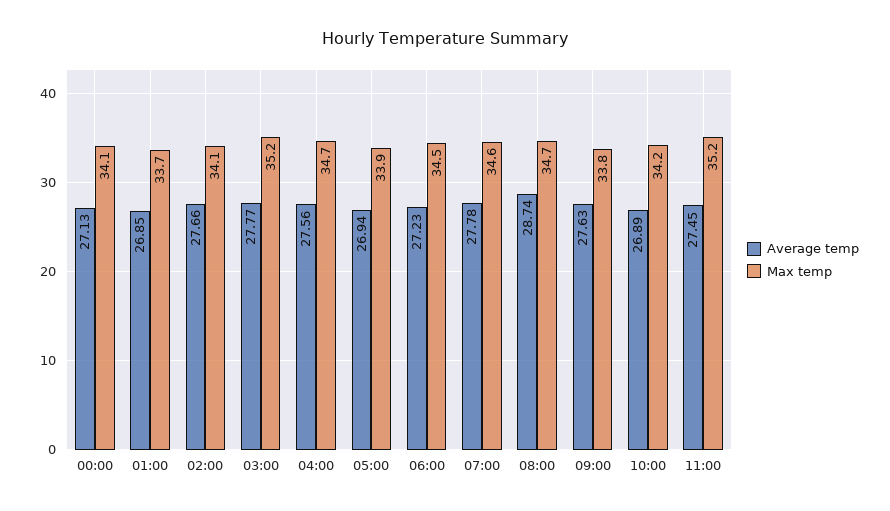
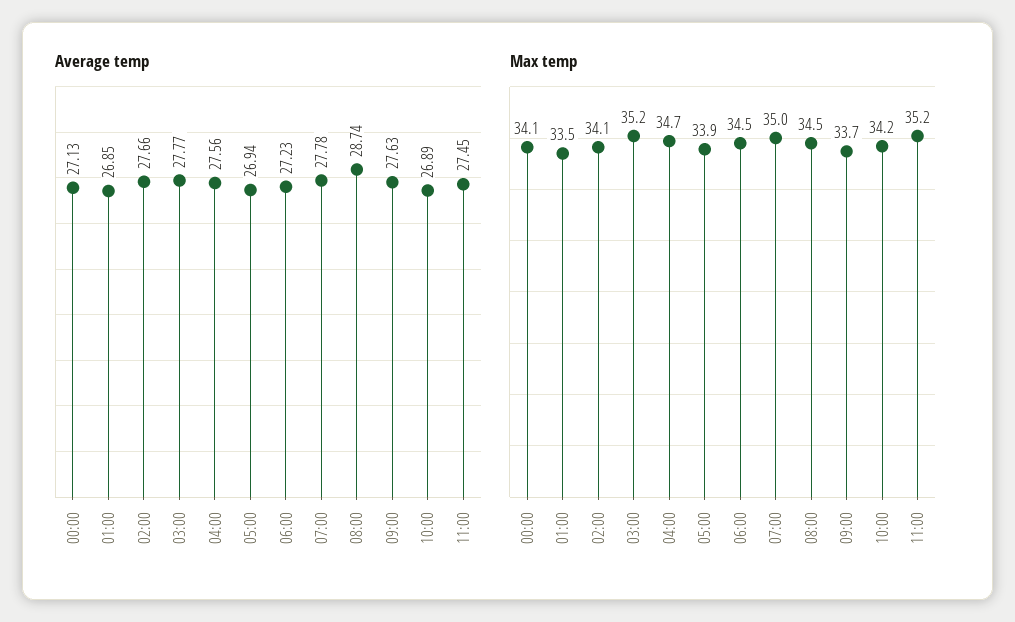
  {
    "Average temp": {
      "00:00": 27.13,
      "01:00": 26.85,
      "02:00": 27.66,
      "03:00": 27.77,
      "04:00": 27.56,
      "05:00": 26.94,
      "06:00": 27.23,
      "07:00": 27.78,
      "08:00": 28.74,
      "09:00": 27.63,
      "10:00": 26.89,
      "11:00": 27.45
    },
    "Max temp": {
      "00:00": 34.1,
-     "01:00": 33.7,
+     "01:00": 33.5,
      "02:00": 34.1,
      "03:00": 35.2,
      "04:00": 34.7,
      "05:00": 33.9,
      "06:00": 34.5,
-     "07:00": 34.6,
+     "07:00": 35,
-     "08:00": 34.7,
+     "08:00": 34.5,
-     "09:00": 33.8,
+     "09:00": 33.7,
      "10:00": 34.2,
      "11:00": 35.2
    }
  }

